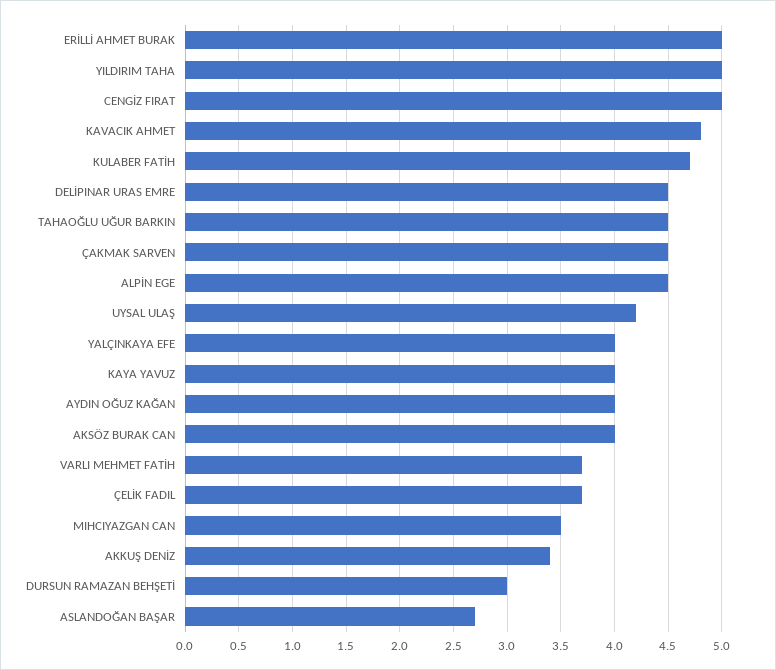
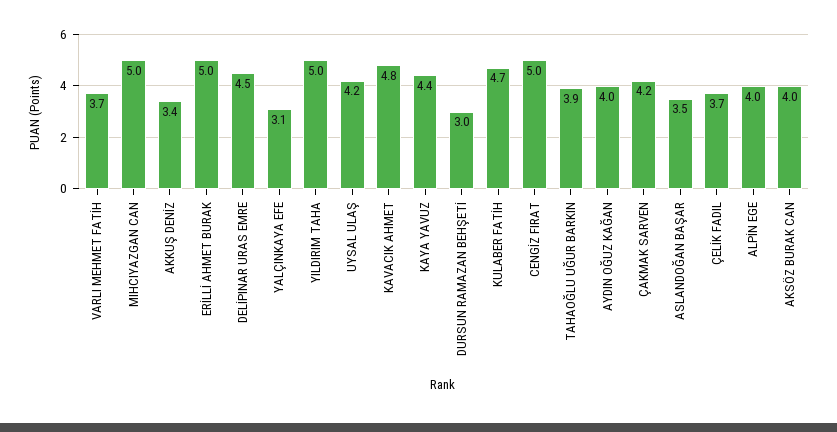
  {
    "ERİLLİ AHMET BURAK": 5,
    "YILDIRIM TAHA": 5,
    "CENGİZ FIRAT": 5,
    "KAVACIK AHMET": 4.8,
    "KULABER FATİH": 4.7,
    "DELİPINAR URAS EMRE": 4.5,
-   "TAHAOĞLU UĞUR BARKIN": 4.5,
+   "TAHAOĞLU UĞUR BARKIN": 3.9,
-   "ÇAKMAK SARVEN": 4.5,
+   "ÇAKMAK SARVEN": 4.2,
-   "ALPİN EGE": 4.5,
+   "ALPİN EGE": 4,
    "UYSAL ULAŞ": 4.2,
-   "YALÇINKAYA EFE": 4,
+   "YALÇINKAYA EFE": 3.1,
-   "KAYA YAVUZ": 4,
+   "KAYA YAVUZ": 4.4,
    "AYDIN OĞUZ KAĞAN": 4,
    "AKSÖZ BURAK CAN": 4,
    "VARLI MEHMET FATİH": 3.7,
    "ÇELİK FADIL": 3.7,
-   "MIHCIYAZGAN CAN": 3.5,
+   "MIHCIYAZGAN CAN": 5,
    "AKKUŞ DENİZ": 3.4,
    "DURSUN RAMAZAN BEHŞETİ": 3,
-   "ASLANDOĞAN BAŞAR": 2.7
+   "ASLANDOĞAN BAŞAR": 3.5
  }

